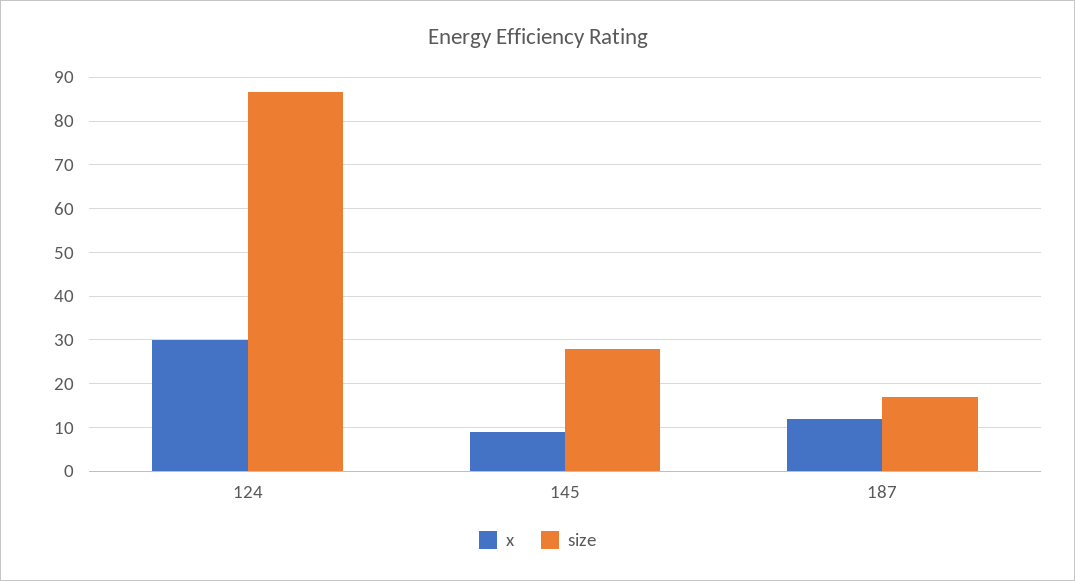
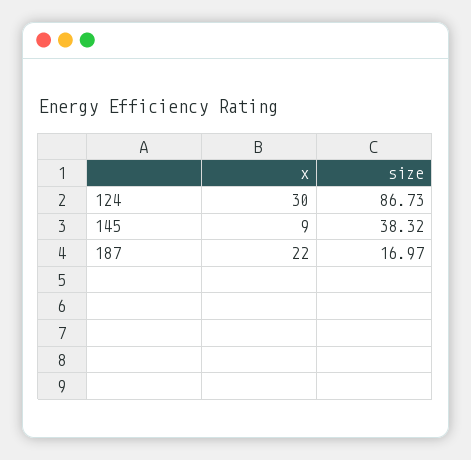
  {
    "x": {
      "124": 30,
      "145": 9,
-     "187": 12
+     "187": 22
    },
    "size": {
      "124": 86.73,
-     "145": 28,
+     "145": 38.32,
      "187": 16.97
    }
  }

